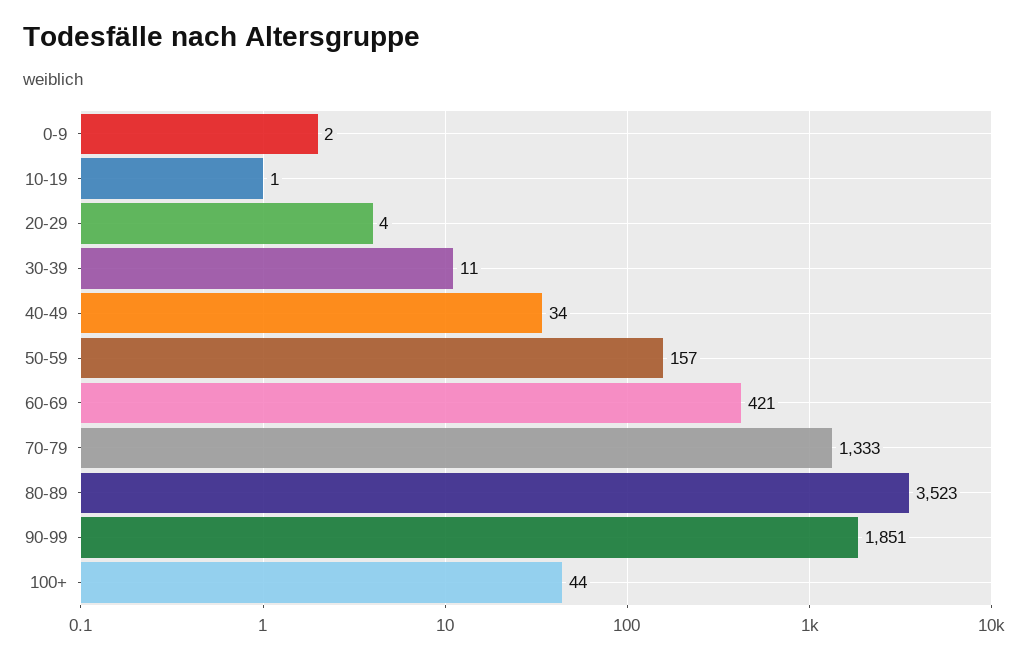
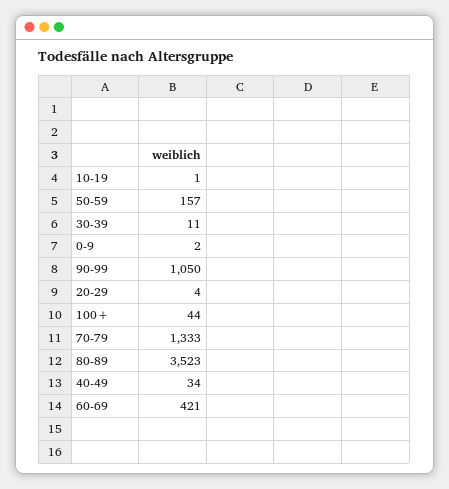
  {
    "0-9": 2,
    "10-19": 1,
    "20-29": 4,
    "30-39": 11,
    "40-49": 34,
    "50-59": 157,
    "60-69": 421,
    "70-79": 1333,
    "80-89": 3523,
-   "90-99": 1851,
+   "90-99": 1050,
    "100+": 44
  }

